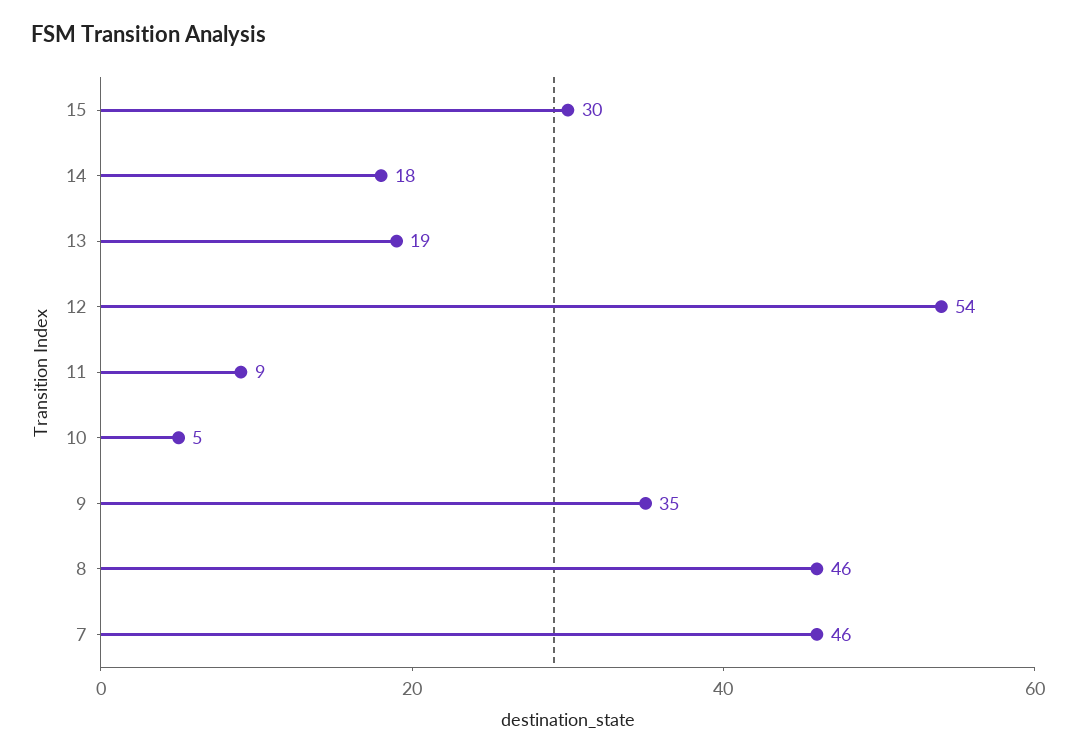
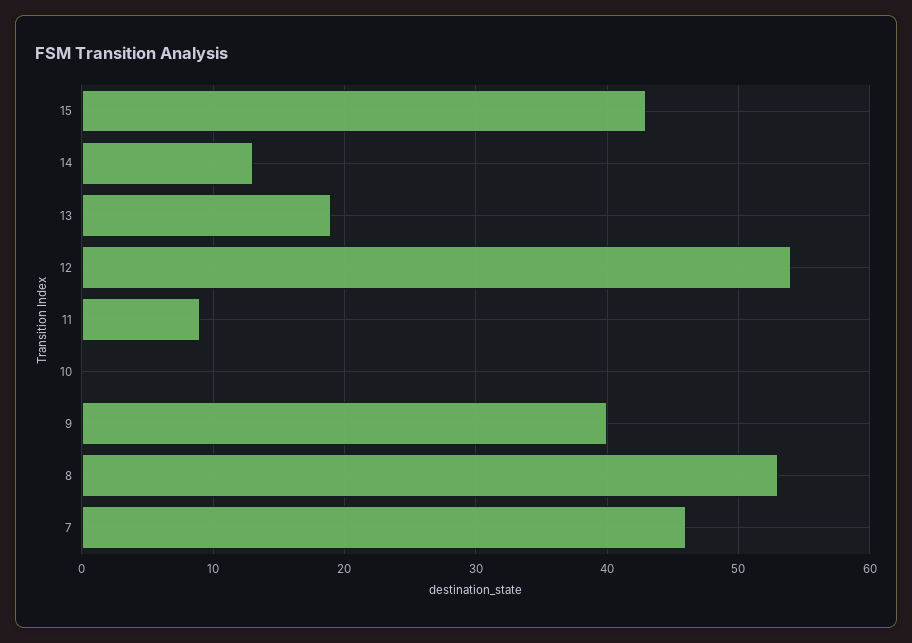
  {
-   "15": 30,
+   "15": 43,
-   "14": 18,
+   "14": 13,
    "13": 19,
    "12": 54,
    "11": 9,
-   "10": 5,
+   "10": 0,
-   "9": 35,
+   "9": 40,
-   "8": 46,
+   "8": 53,
    "7": 46
  }

